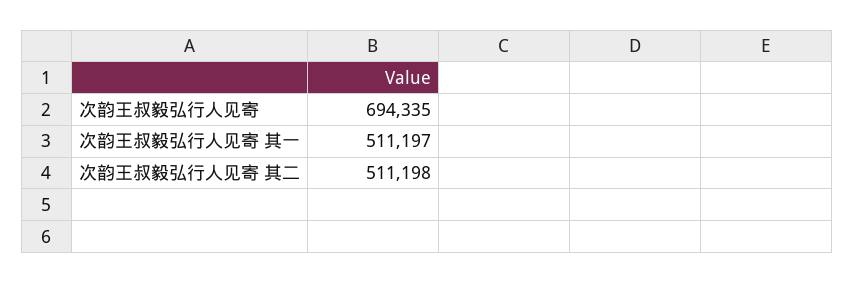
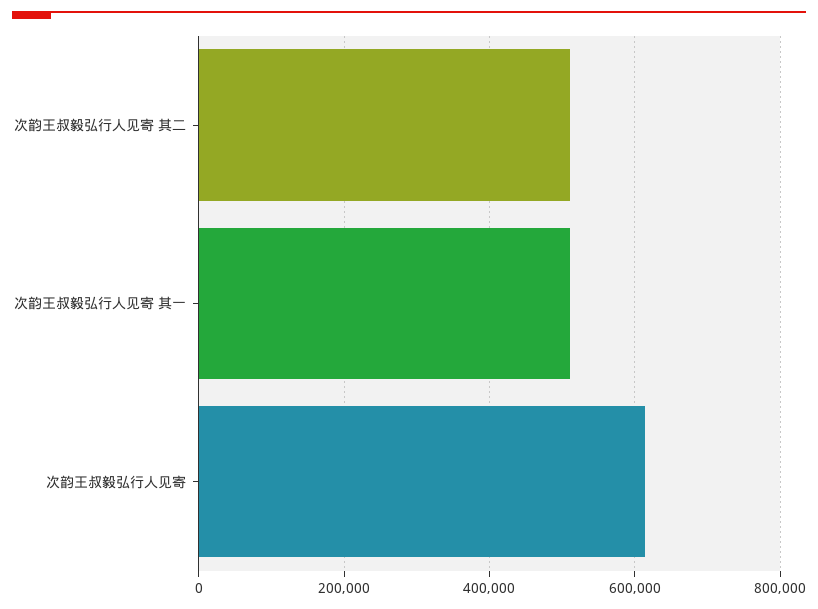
  {
-   "次韵王叔毅弘行人见寄": 694335,
+   "次韵王叔毅弘行人见寄": 620000,
    "次韵王叔毅弘行人见寄 其一": 511197,
    "次韵王叔毅弘行人见寄 其二": 511198
  }

